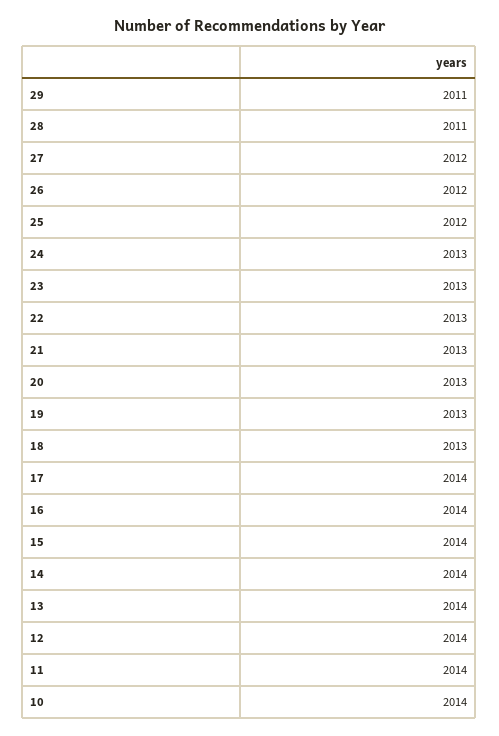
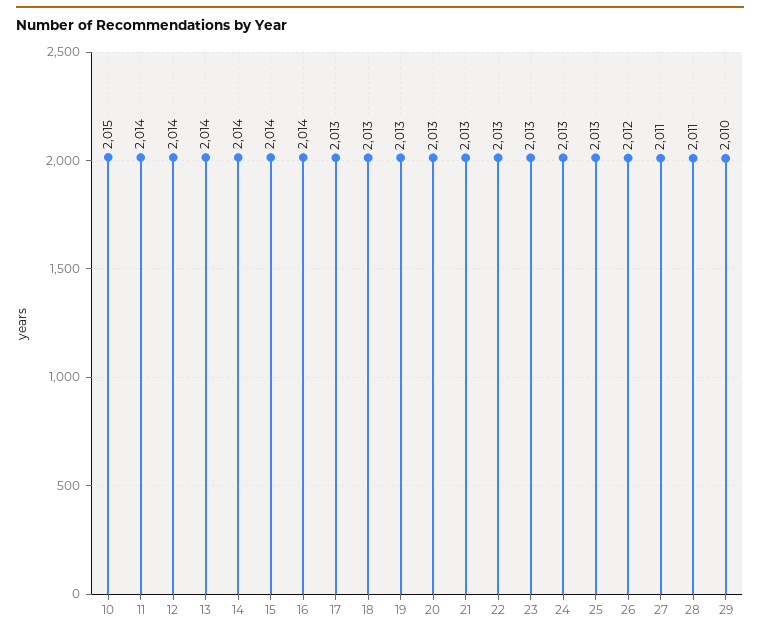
  {
-   "29": 2011,
+   "29": 2010,
    "28": 2011,
-   "27": 2012,
+   "27": 2011,
    "26": 2012,
-   "25": 2012,
+   "25": 2013,
    "24": 2013,
    "23": 2013,
    "22": 2013,
    "21": 2013,
    "20": 2013,
    "19": 2013,
    "18": 2013,
-   "17": 2014,
+   "17": 2013,
    "16": 2014,
    "15": 2014,
    "14": 2014,
    "13": 2014,
    "12": 2014,
    "11": 2014,
-   "10": 2014
+   "10": 2015
  }

